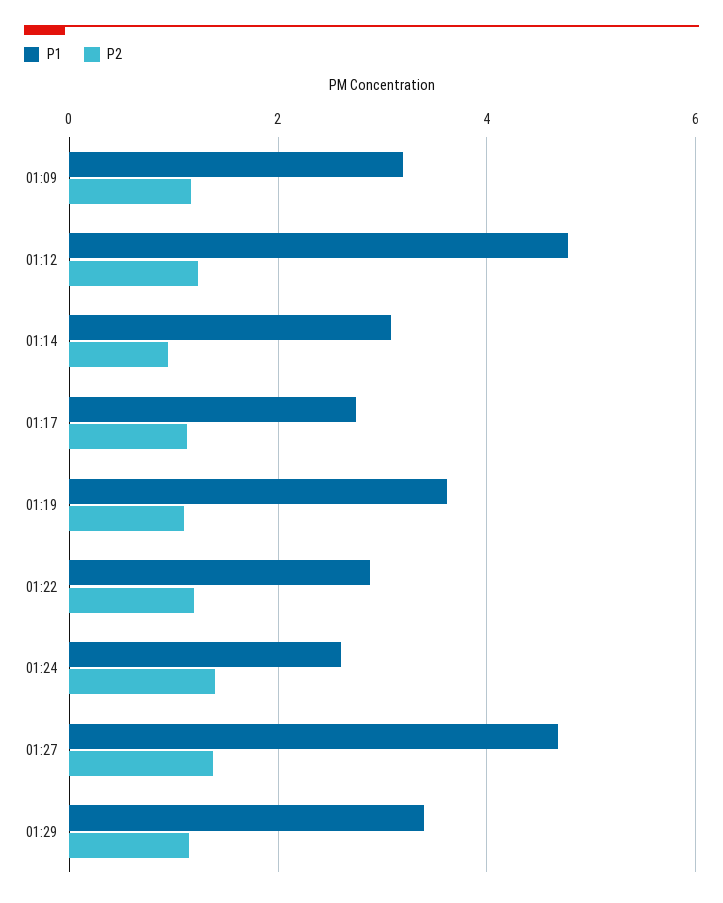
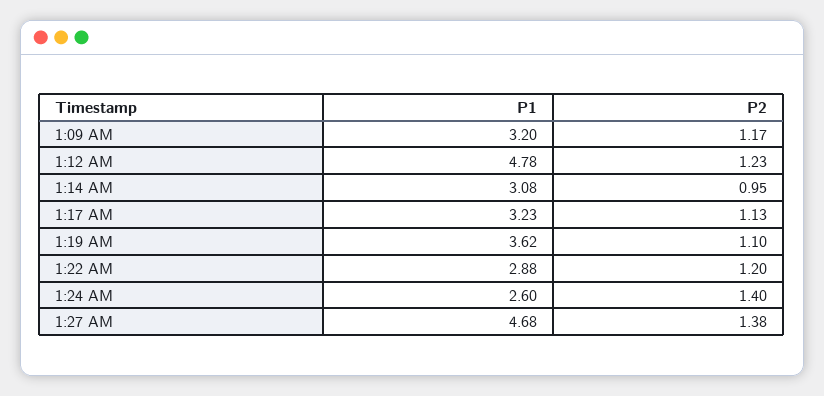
  {
    "P1": {
      "01:09": 3.2,
      "01:12": 4.78,
      "01:14": 3.08,
-     "01:17": 2.8,
+     "01:17": 3.23,
      "01:19": 3.62,
      "01:22": 2.88,
      "01:24": 2.6,
-     "01:27": 4.68,
+     "01:27": 4.68
-     "01:29": 3.4
    },
    "P2": {
      "01:09": 1.17,
      "01:12": 1.23,
      "01:14": 0.95,
      "01:17": 1.13,
      "01:19": 1.1,
      "01:22": 1.2,
      "01:24": 1.4,
-     "01:27": 1.38,
+     "01:27": 1.38
-     "01:29": 1.2
    }
  }

